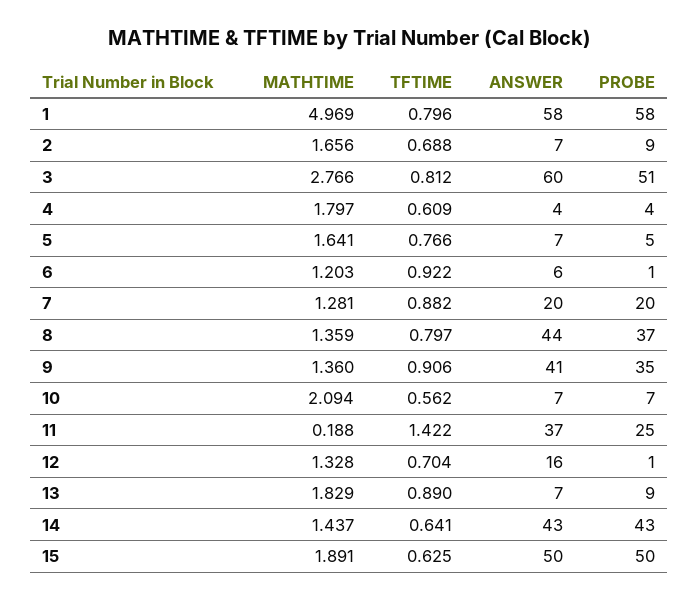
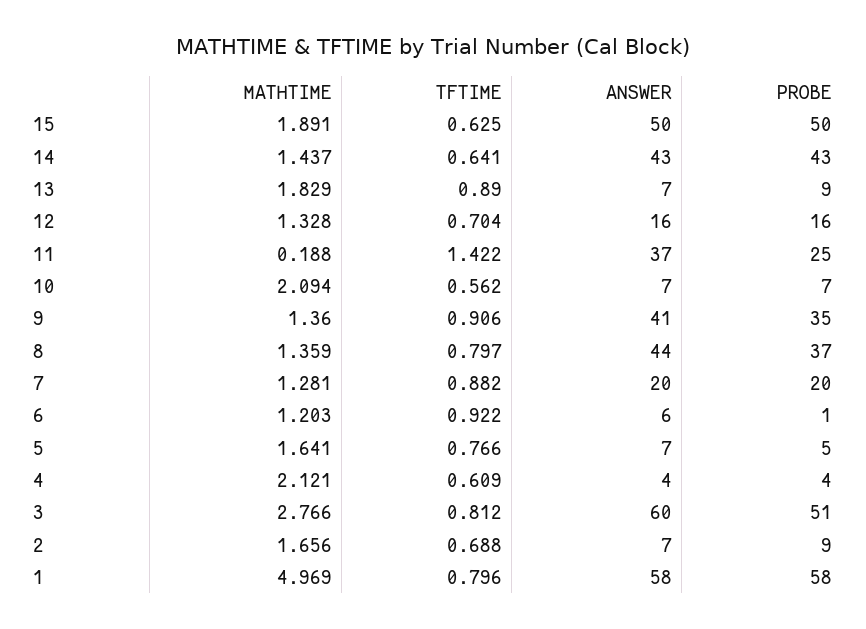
  {
    "MATHTIME": {
      "1": 4.969,
      "2": 1.656,
      "3": 2.766,
-     "4": 1.797,
+     "4": 2.121,
      "5": 1.641,
      "6": 1.203,
      "7": 1.281,
      "8": 1.359,
      "9": 1.36,
      "10": 2.094,
      "11": 0.188,
      "12": 1.328,
      "13": 1.829,
      "14": 1.437,
      "15": 1.891
    },
    "TFTIME": {
      "1": 0.796,
      "2": 0.688,
      "3": 0.812,
      "4": 0.609,
      "5": 0.766,
      "6": 0.922,
      "7": 0.882,
      "8": 0.797,
      "9": 0.906,
      "10": 0.562,
      "11": 1.422,
      "12": 0.704,
      "13": 0.89,
      "14": 0.641,
      "15": 0.625
    },
    "ANSWER": {
      "1": 58,
      "2": 7,
      "3": 60,
      "4": 4,
      "5": 7,
      "6": 6,
      "7": 20,
      "8": 44,
      "9": 41,
      "10": 7,
      "11": 37,
      "12": 16,
      "13": 7,
      "14": 43,
      "15": 50
    },
    "PROBE": {
      "1": 58,
      "2": 9,
      "3": 51,
      "4": 4,
      "5": 5,
      "6": 1,
      "7": 20,
      "8": 37,
      "9": 35,
      "10": 7,
      "11": 25,
-     "12": 1,
+     "12": 16,
      "13": 9,
      "14": 43,
      "15": 50
    }
  }

